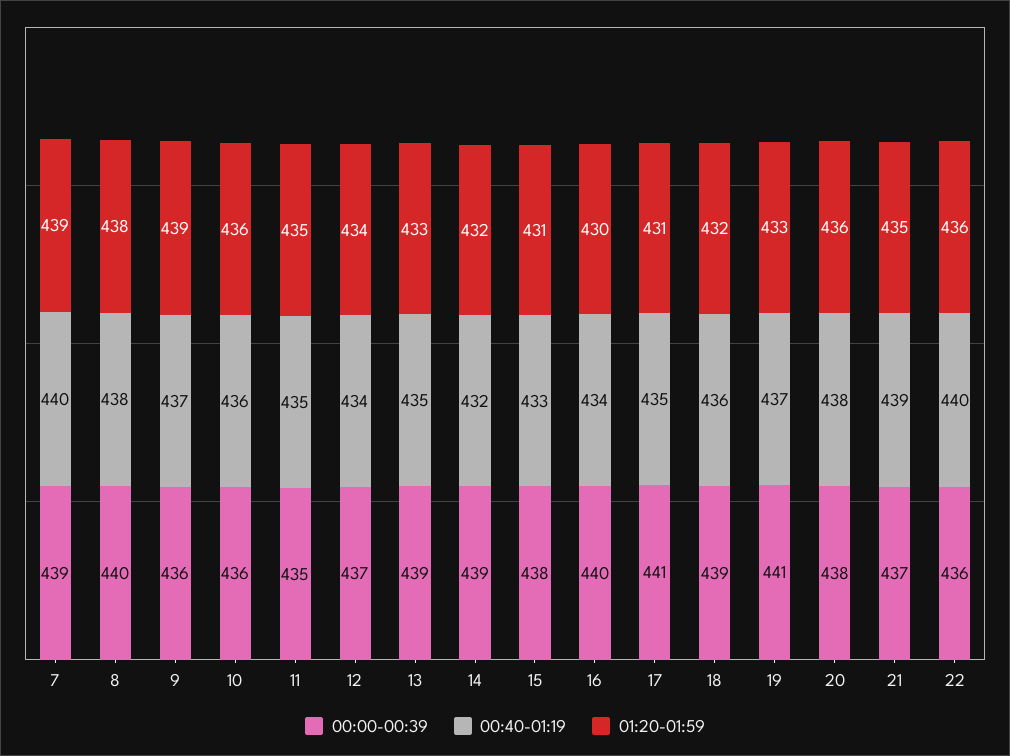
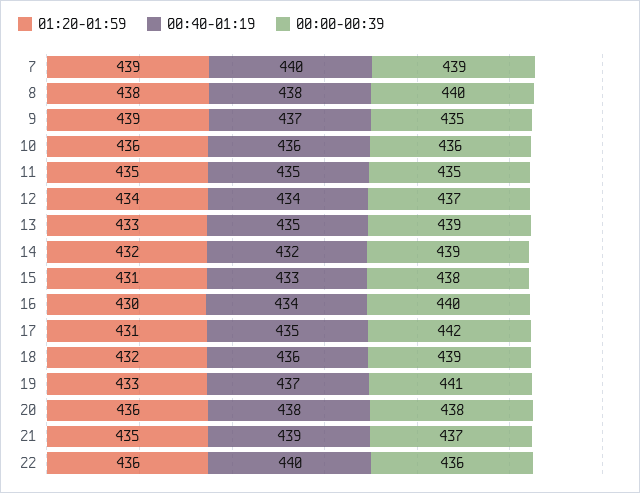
  {
    "00:00-00:39": {
      "7": 439,
      "8": 440,
-     "9": 436,
+     "9": 435,
      "10": 436,
      "11": 435,
      "12": 437,
      "13": 439,
      "14": 439,
      "15": 438,
      "16": 440,
-     "17": 441,
+     "17": 442,
      "18": 439,
      "19": 441,
      "20": 438,
      "21": 437,
      "22": 436
    },
    "00:40-01:19": {
      "7": 440,
      "8": 438,
      "9": 437,
      "10": 436,
      "11": 435,
      "12": 434,
      "13": 435,
      "14": 432,
      "15": 433,
      "16": 434,
      "17": 435,
      "18": 436,
      "19": 437,
      "20": 438,
      "21": 439,
      "22": 440
    },
    "01:20-01:59": {
      "7": 439,
      "8": 438,
      "9": 439,
      "10": 436,
      "11": 435,
      "12": 434,
      "13": 433,
      "14": 432,
      "15": 431,
      "16": 430,
      "17": 431,
      "18": 432,
      "19": 433,
      "20": 436,
      "21": 435,
      "22": 436
    }
  }

